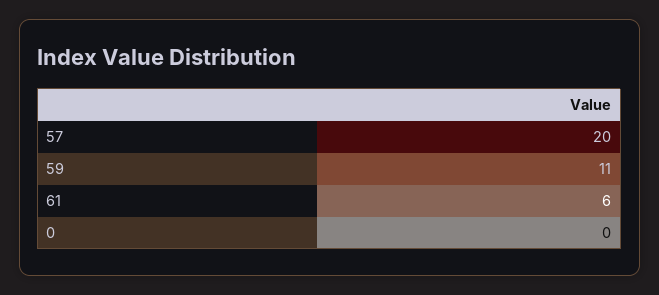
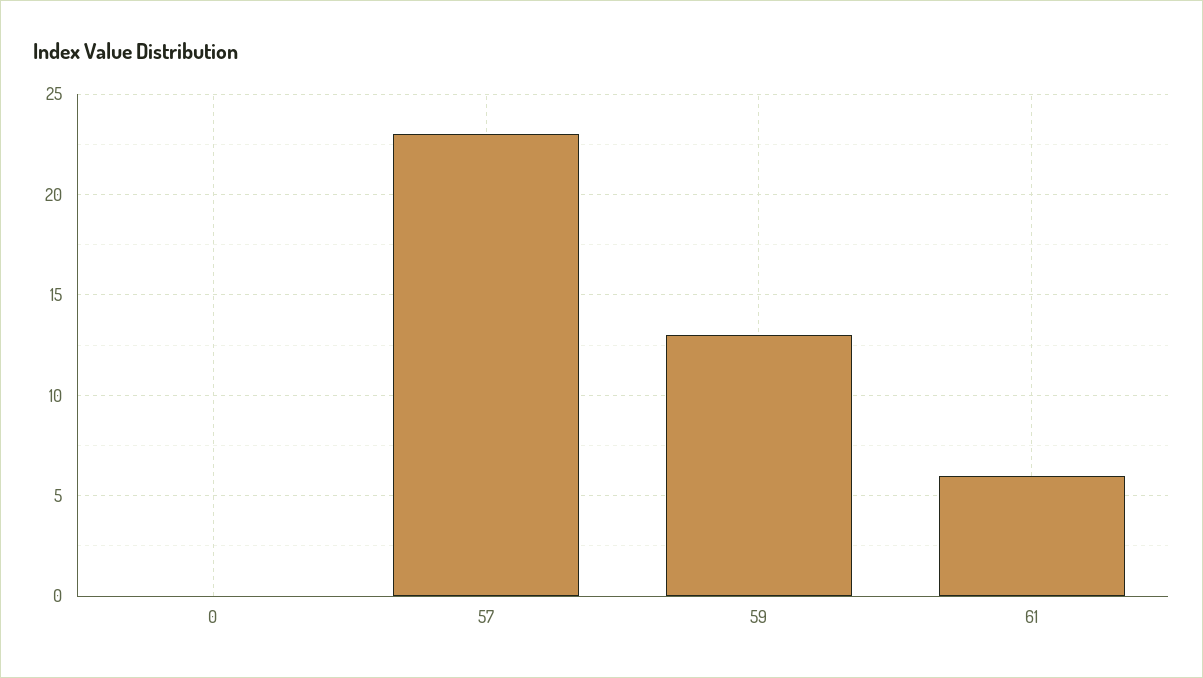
  {
-   "57": 20,
+   "57": 23,
-   "59": 11,
+   "59": 13,
    "61": 6,
    "0": 0
  }

